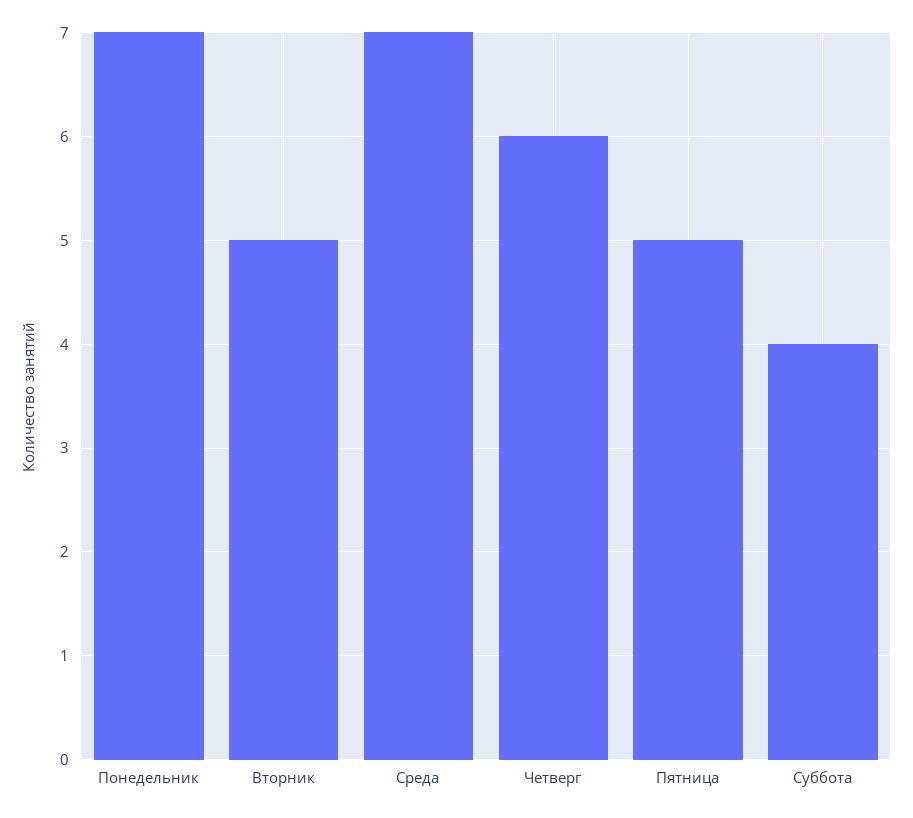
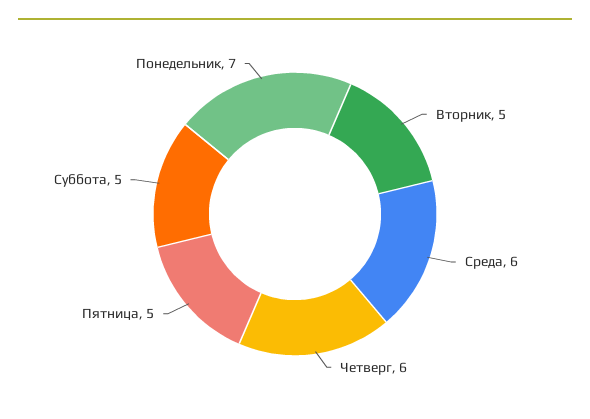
  {
    "Понедельник": 7,
    "Вторник": 5,
-   "Среда": 7,
+   "Среда": 6,
    "Четверг": 6,
    "Пятница": 5,
-   "Суббота": 4
+   "Суббота": 5
  }

